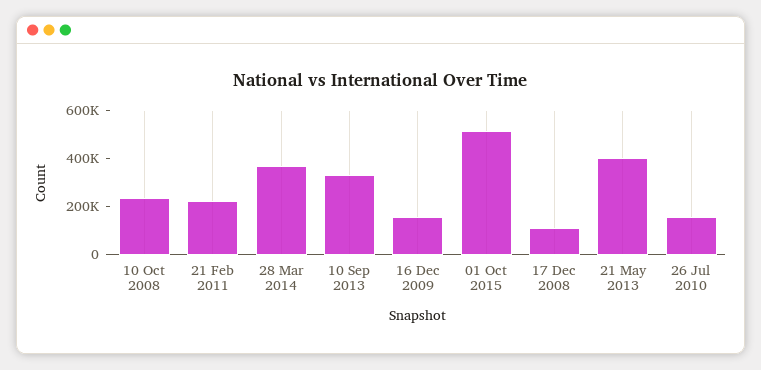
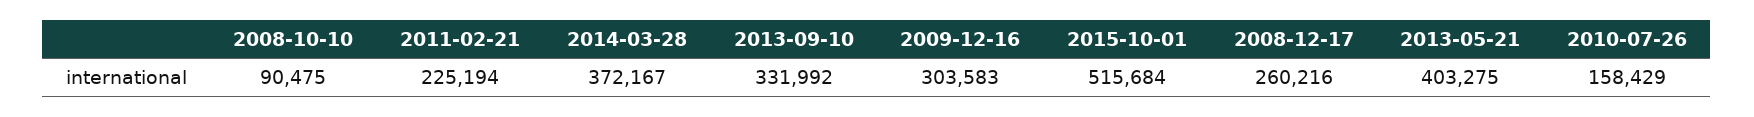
  {
-   "10 Oct 2008": 250000,
+   "10 Oct 2008": 90475,
    "21 Feb 2011": 225194,
    "28 Mar 2014": 372167,
    "10 Sep 2013": 331992,
-   "16 Dec 2009": 150000,
+   "16 Dec 2009": 303583,
    "01 Oct 2015": 515684,
-   "17 Dec 2008": 100000,
+   "17 Dec 2008": 260216,
    "21 May 2013": 403275,
    "26 Jul 2010": 158429
  }

